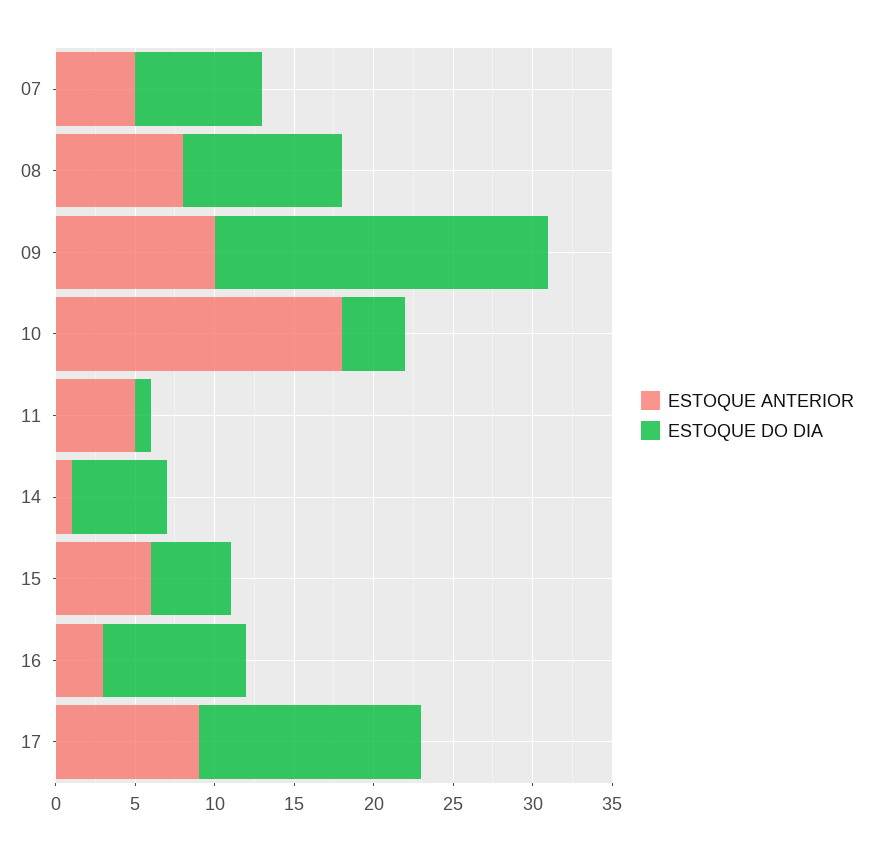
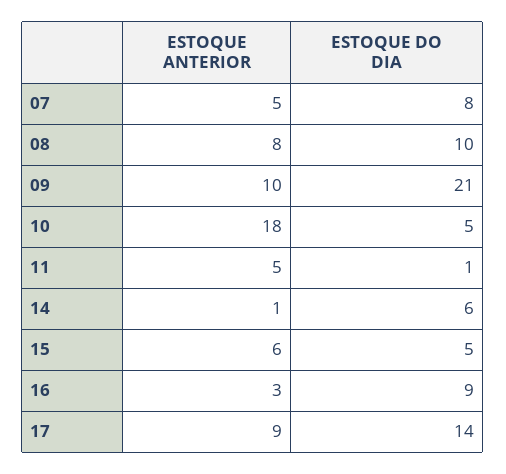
  {
    "ESTOQUE ANTERIOR": {
      "07": 5,
      "08": 8,
      "09": 10,
      "10": 18,
      "11": 5,
      "14": 1,
      "15": 6,
      "16": 3,
      "17": 9
    },
    "ESTOQUE DO DIA": {
      "07": 8,
      "08": 10,
      "09": 21,
-     "10": 4,
+     "10": 5,
      "11": 1,
      "14": 6,
      "15": 5,
      "16": 9,
      "17": 14
    }
  }

